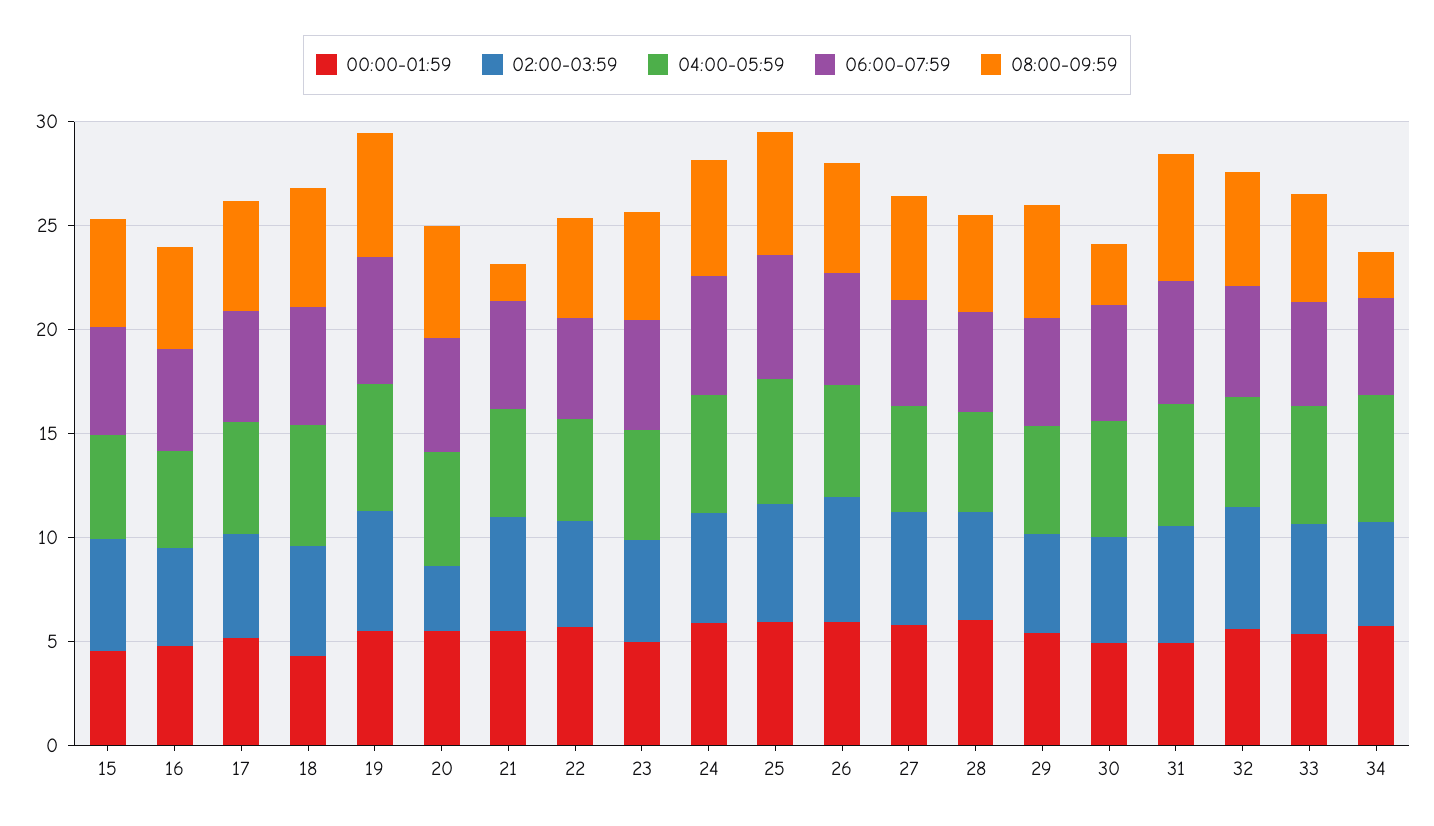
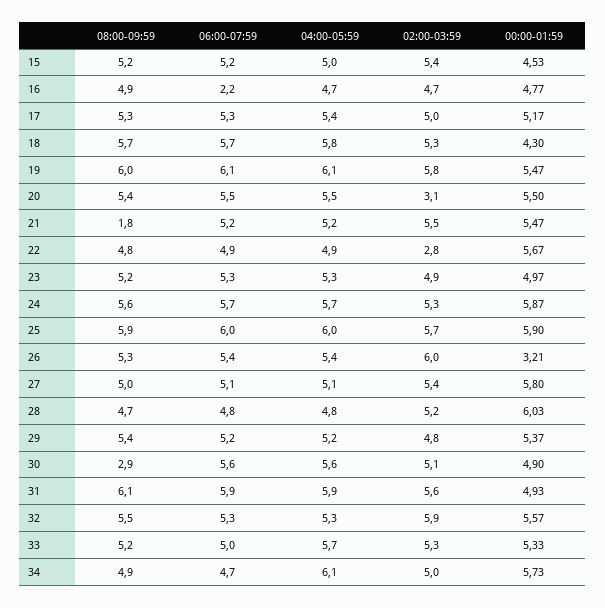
  {
    "00:00-01:59": {
      "15": 4.53,
      "16": 4.77,
      "17": 5.17,
      "18": 4.3,
      "19": 5.47,
      "20": 5.5,
      "21": 5.47,
      "22": 5.67,
      "23": 4.97,
      "24": 5.87,
      "25": 5.9,
-     "26": 6,
+     "26": 3.21,
      "27": 5.8,
      "28": 6.03,
      "29": 5.37,
      "30": 4.9,
      "31": 4.93,
      "32": 5.57,
      "33": 5.33,
      "34": 5.73
    },
    "02:00-03:59": {
      "15": 5.4,
      "16": 4.7,
      "17": 5,
      "18": 5.3,
      "19": 5.8,
      "20": 3.1,
      "21": 5.5,
-     "22": 5,
+     "22": 2.8,
      "23": 4.9,
      "24": 5.3,
      "25": 5.7,
      "26": 6,
      "27": 5.4,
      "28": 5.2,
      "29": 4.8,
      "30": 5.1,
      "31": 5.6,
      "32": 5.9,
      "33": 5.3,
      "34": 5
    },
    "04:00-05:59": {
      "15": 5,
      "16": 4.7,
      "17": 5.4,
      "18": 5.8,
      "19": 6.1,
      "20": 5.5,
      "21": 5.2,
      "22": 4.9,
      "23": 5.3,
      "24": 5.7,
      "25": 6,
      "26": 5.4,
      "27": 5.1,
      "28": 4.8,
      "29": 5.2,
      "30": 5.6,
      "31": 5.9,
      "32": 5.3,
      "33": 5.7,
      "34": 6.1
    },
    "06:00-07:59": {
      "15": 5.2,
-     "16": 5,
+     "16": 2.2,
      "17": 5.3,
      "18": 5.7,
      "19": 6.1,
      "20": 5.5,
      "21": 5.2,
      "22": 4.9,
      "23": 5.3,
      "24": 5.7,
      "25": 6,
      "26": 5.4,
      "27": 5.1,
      "28": 4.8,
      "29": 5.2,
      "30": 5.6,
      "31": 5.9,
      "32": 5.3,
      "33": 5,
      "34": 4.7
    },
    "08:00-09:59": {
      "15": 5.2,
      "16": 4.9,
      "17": 5.3,
      "18": 5.7,
      "19": 6,
      "20": 5.4,
      "21": 1.8,
      "22": 4.8,
      "23": 5.2,
      "24": 5.6,
      "25": 5.9,
      "26": 5.3,
      "27": 5,
      "28": 4.7,
      "29": 5.4,
      "30": 2.9,
      "31": 6.1,
      "32": 5.5,
      "33": 5.2,
-     "34": 2
+     "34": 4.9
    }
  }

